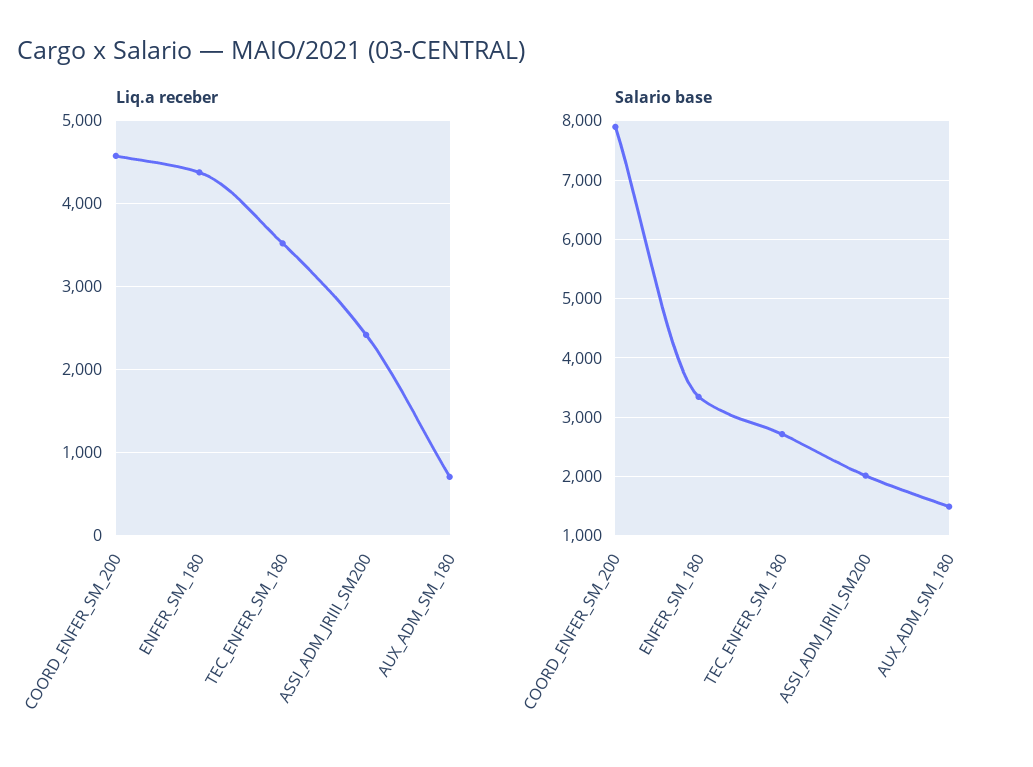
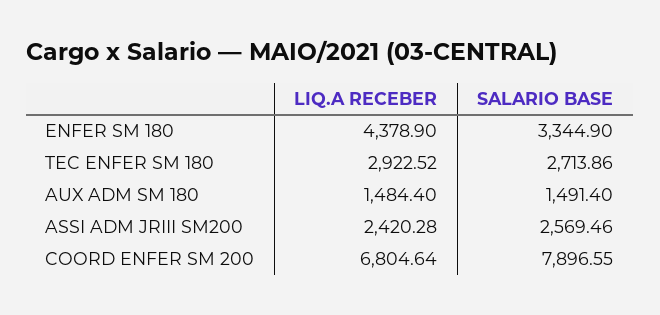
  {
    "Liq.a receber": {
-     "COORD_ENFER_SM_200": 4600,
+     "COORD_ENFER_SM_200": 6804.64,
      "ENFER_SM_180": 4378.9,
-     "TEC_ENFER_SM_180": 3500,
+     "TEC_ENFER_SM_180": 2922.52,
      "ASSI_ADM_JRIII_SM200": 2420.28,
-     "AUX_ADM_SM_180": 700
+     "AUX_ADM_SM_180": 1484.4
    },
    "Salario base": {
      "COORD_ENFER_SM_200": 7896.55,
      "ENFER_SM_180": 3344.9,
      "TEC_ENFER_SM_180": 2713.86,
-     "ASSI_ADM_JRIII_SM200": 2000,
+     "ASSI_ADM_JRIII_SM200": 2569.46,
      "AUX_ADM_SM_180": 1491.4
    }
  }

